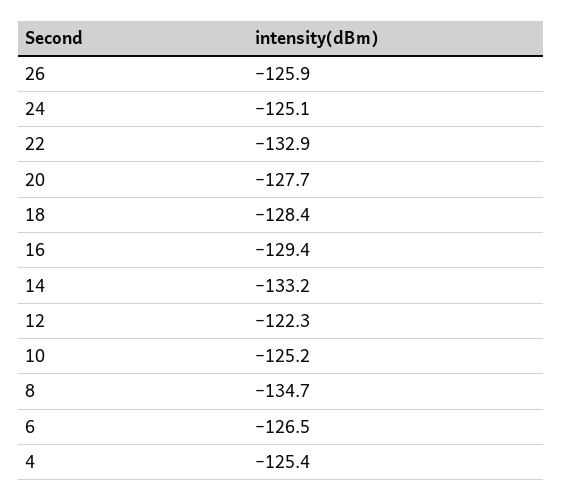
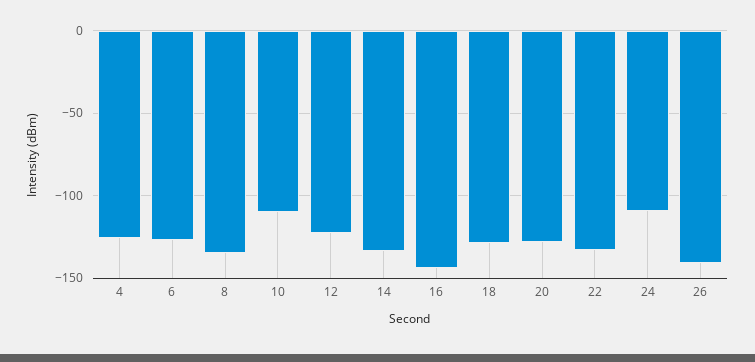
  {
-   "26": -125.9,
+   "26": -140,
-   "24": -125.1,
+   "24": -110,
    "22": -132.9,
    "20": -127.7,
    "18": -128.4,
-   "16": -129.4,
+   "16": -145,
    "14": -133.2,
    "12": -122.3,
-   "10": -125.2,
+   "10": -110,
    "8": -134.7,
    "6": -126.5,
    "4": -125.4
  }

